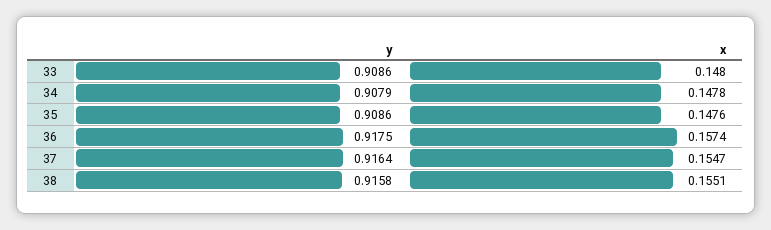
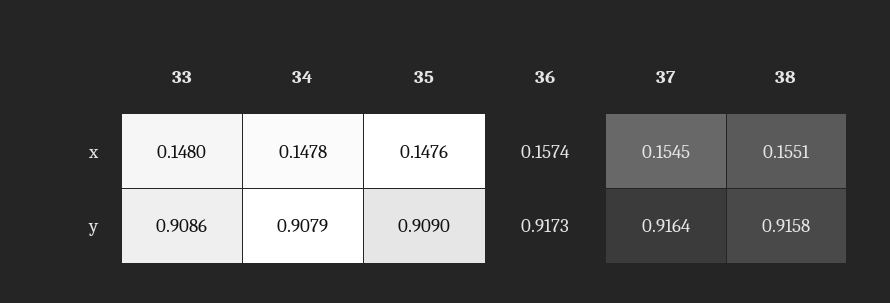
  {
    "y": {
      "33": 0.9086,
      "34": 0.9079,
-     "35": 0.9086,
+     "35": 0.909,
-     "36": 0.9175,
+     "36": 0.9173,
      "37": 0.9164,
      "38": 0.9158
    },
    "x": {
      "33": 0.148,
      "34": 0.1478,
      "35": 0.1476,
      "36": 0.1574,
-     "37": 0.1547,
+     "37": 0.1545,
      "38": 0.1551
    }
  }

